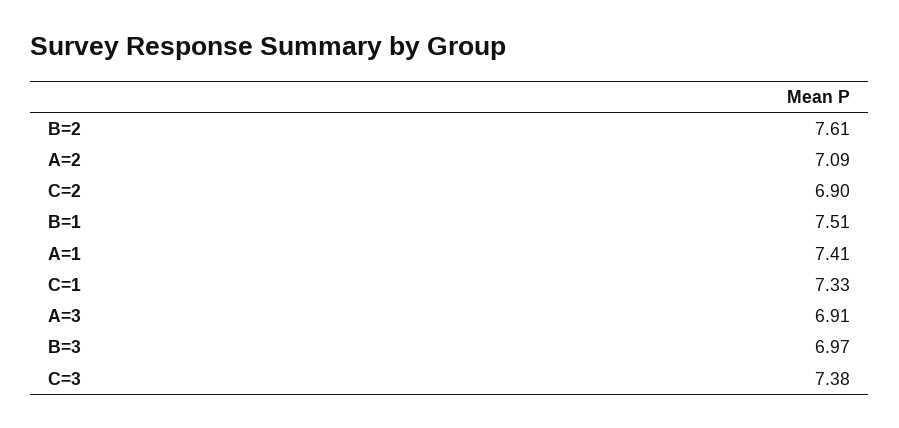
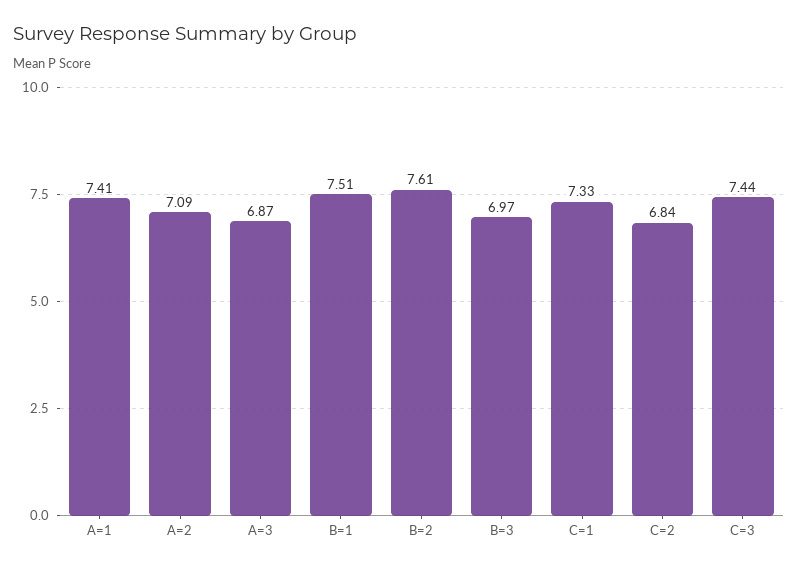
  {
    "B=2": 7.61,
    "A=2": 7.09,
-   "C=2": 6.9,
+   "C=2": 6.84,
    "B=1": 7.51,
    "A=1": 7.41,
    "C=1": 7.33,
-   "A=3": 6.91,
+   "A=3": 6.87,
    "B=3": 6.97,
-   "C=3": 7.38
+   "C=3": 7.44
  }

